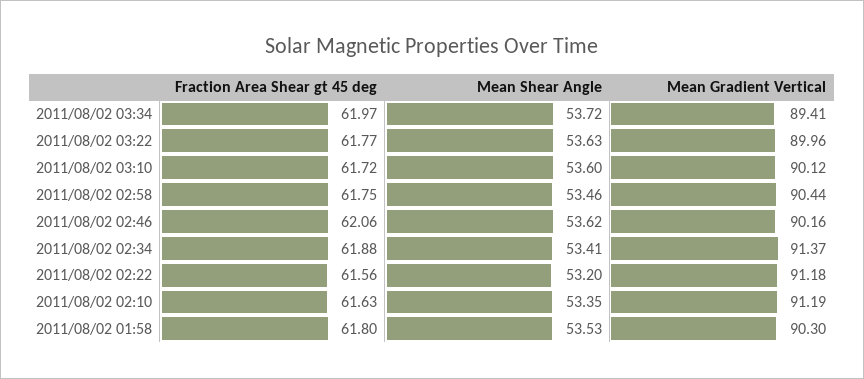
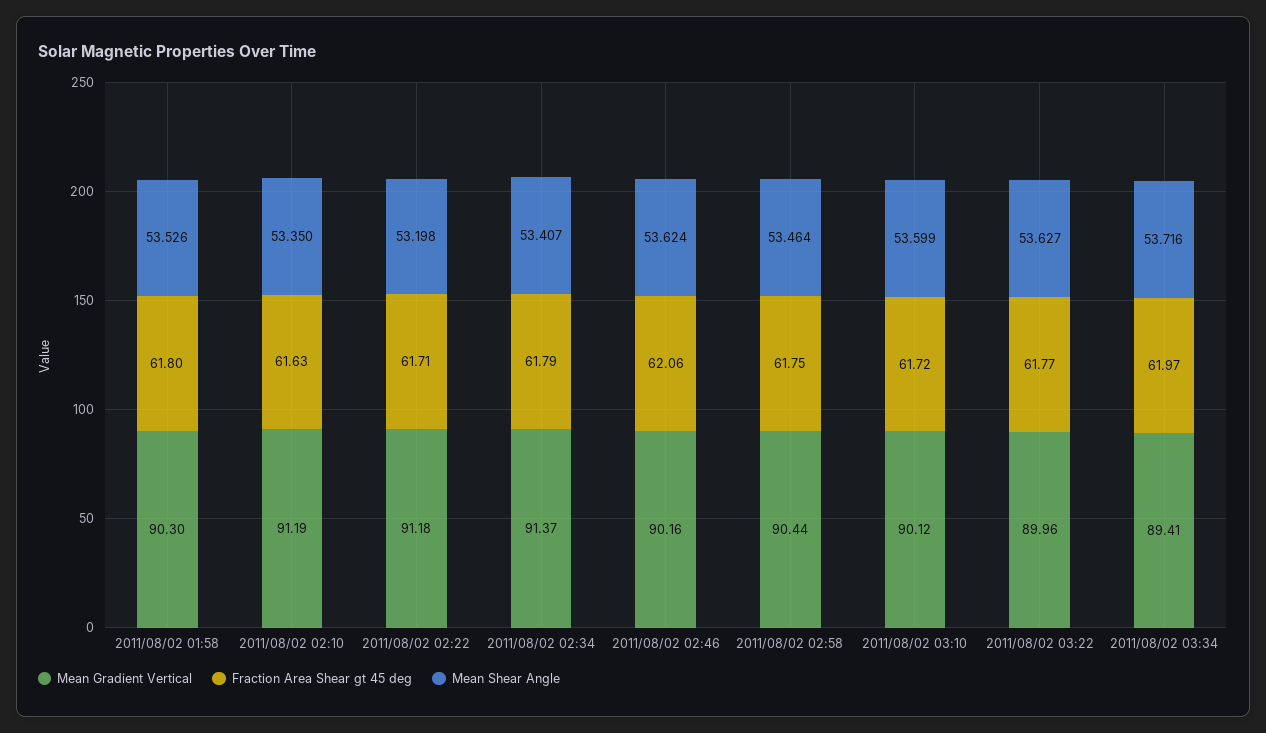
  {
    "Fraction Area Shear gt 45 deg": {
      "2011/08/02 03:34": 61.97,
      "2011/08/02 03:22": 61.77,
      "2011/08/02 03:10": 61.72,
      "2011/08/02 02:58": 61.75,
      "2011/08/02 02:46": 62.06,
-     "2011/08/02 02:34": 61.88,
+     "2011/08/02 02:34": 61.79,
-     "2011/08/02 02:22": 61.56,
+     "2011/08/02 02:22": 61.71,
      "2011/08/02 02:10": 61.63,
      "2011/08/02 01:58": 61.8
    },
    "Mean Shear Angle": {
      "2011/08/02 03:34": 53.716,
      "2011/08/02 03:22": 53.627,
      "2011/08/02 03:10": 53.599,
      "2011/08/02 02:58": 53.464,
      "2011/08/02 02:46": 53.624,
      "2011/08/02 02:34": 53.407,
      "2011/08/02 02:22": 53.198,
      "2011/08/02 02:10": 53.35,
      "2011/08/02 01:58": 53.526
    },
    "Mean Gradient Vertical": {
      "2011/08/02 03:34": 89.41,
      "2011/08/02 03:22": 89.96,
      "2011/08/02 03:10": 90.12,
      "2011/08/02 02:58": 90.44,
      "2011/08/02 02:46": 90.16,
      "2011/08/02 02:34": 91.37,
      "2011/08/02 02:22": 91.18,
      "2011/08/02 02:10": 91.19,
      "2011/08/02 01:58": 90.3
    }
  }

